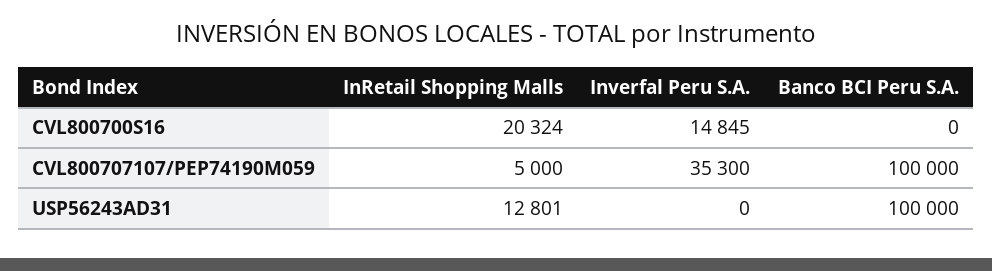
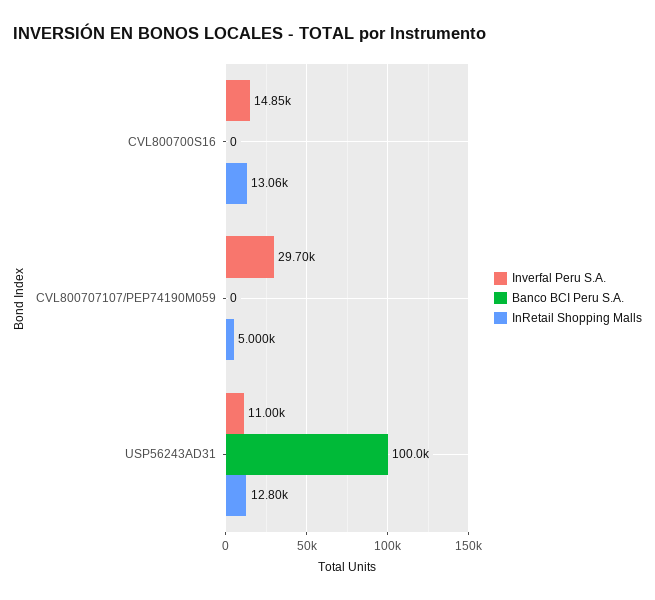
  {
    "InRetail Shopping Malls": {
-     "CVL800700S16": 20324,
+     "CVL800700S16": 13060,
      "CVL800707107/PEP74190M059": 5000,
      "USP56243AD31": 12801
    },
    "Inverfal Peru S.A.": {
      "CVL800700S16": 14845,
-     "CVL800707107/PEP74190M059": 35300,
+     "CVL800707107/PEP74190M059": 29700,
-     "USP56243AD31": 0
+     "USP56243AD31": 11000
    },
    "Banco BCI Peru S.A.": {
      "CVL800700S16": 0,
-     "CVL800707107/PEP74190M059": 100000,
+     "CVL800707107/PEP74190M059": 0,
      "USP56243AD31": 100000
    }
  }

